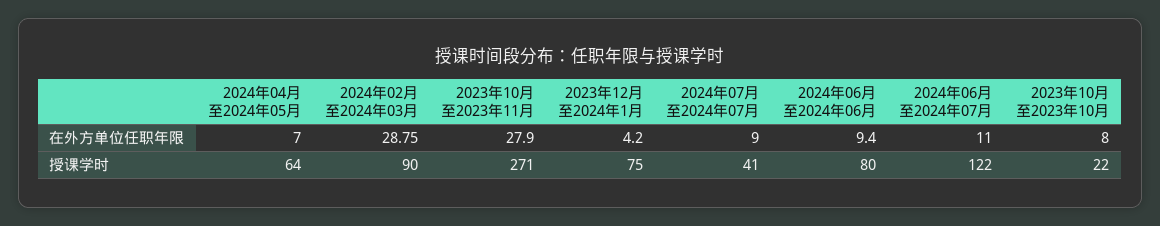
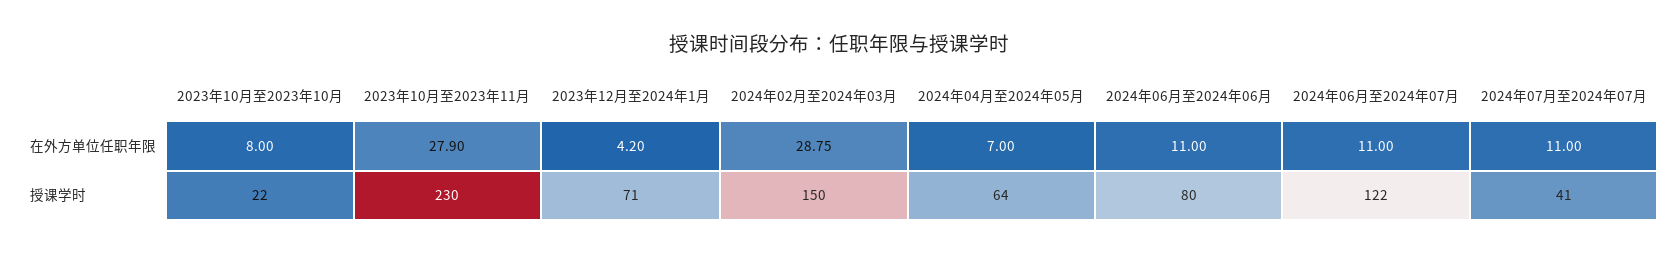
  {
    "2024年04月至2024年05月": {
      "在外方单位任职年限": 7,
      "授课学时": 64
    },
    "2024年02月至2024年03月": {
      "在外方单位任职年限": 28.75,
-     "授课学时": 90
+     "授课学时": 150
    },
    "2023年10月至2023年11月": {
      "在外方单位任职年限": 27.9,
-     "授课学时": 271
+     "授课学时": 230
    },
    "2023年12月至2024年1月": {
      "在外方单位任职年限": 4.2,
-     "授课学时": 75
+     "授课学时": 71
    },
    "2024年07月至2024年07月": {
-     "在外方单位任职年限": 9,
+     "在外方单位任职年限": 11,
      "授课学时": 41
    },
    "2024年06月至2024年06月": {
-     "在外方单位任职年限": 9.4,
+     "在外方单位任职年限": 11,
      "授课学时": 80
    },
    "2024年06月至2024年07月": {
      "在外方单位任职年限": 11,
      "授课学时": 122
    },
    "2023年10月至2023年10月": {
      "在外方单位任职年限": 8,
      "授课学时": 22
    }
  }

